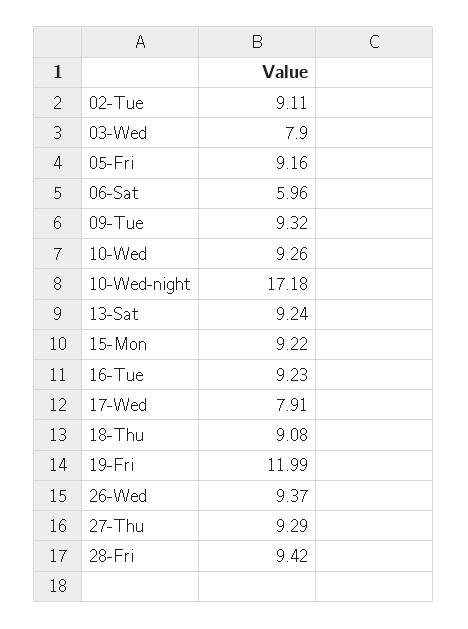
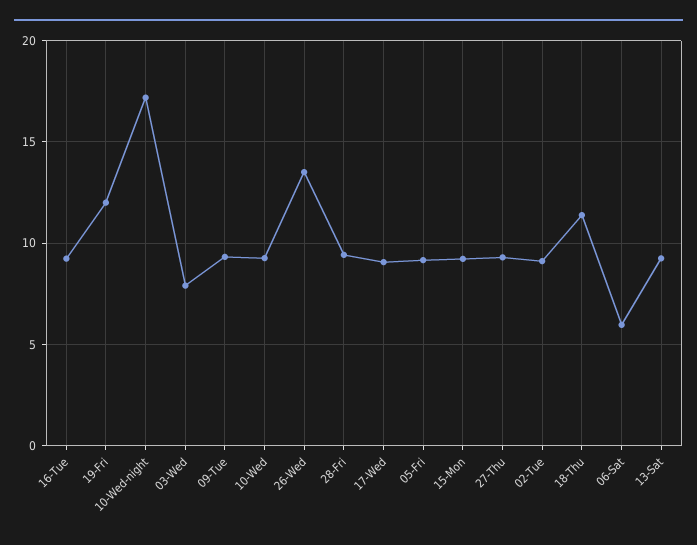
  {
    "02-Tue": 9.11,
    "03-Wed": 7.9,
    "05-Fri": 9.16,
    "06-Sat": 5.96,
    "09-Tue": 9.32,
    "10-Wed": 9.26,
    "10-Wed-night": 17.18,
    "13-Sat": 9.24,
    "15-Mon": 9.22,
    "16-Tue": 9.23,
-   "17-Wed": 7.91,
+   "17-Wed": 9,
-   "18-Thu": 9.08,
+   "18-Thu": 11.5,
    "19-Fri": 11.99,
-   "26-Wed": 9.37,
+   "26-Wed": 13.5,
    "27-Thu": 9.29,
    "28-Fri": 9.42
  }

